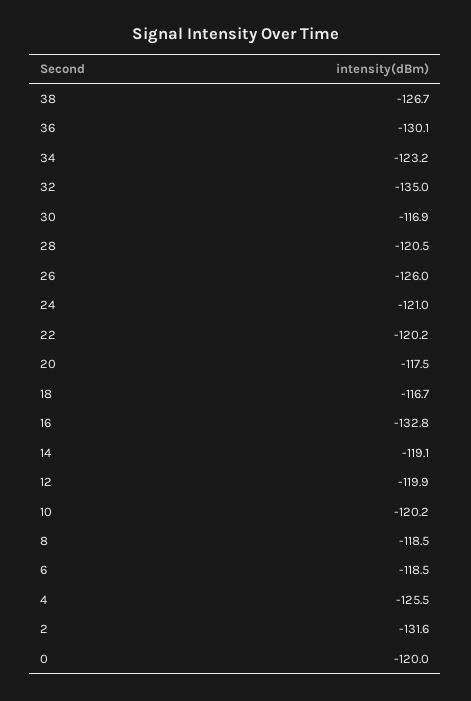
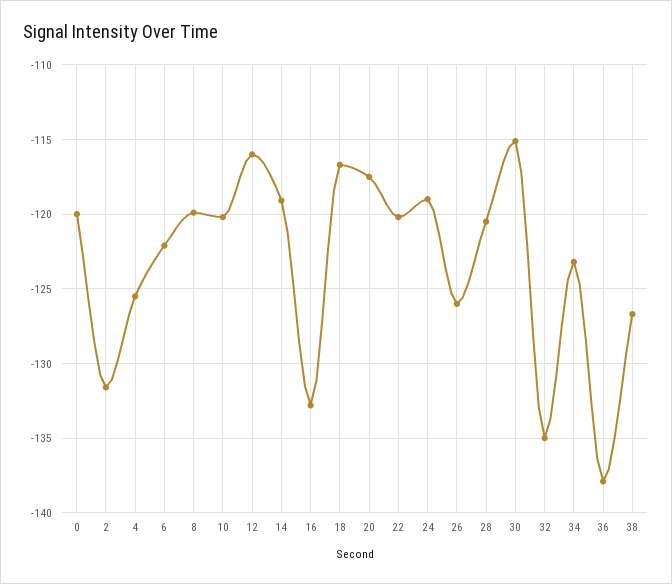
  {
    "38": -126.7,
-   "36": -130.1,
+   "36": -138,
    "34": -123.2,
    "32": -135,
-   "30": -116.9,
+   "30": -115,
    "28": -120.5,
    "26": -126,
-   "24": -121,
+   "24": -119,
    "22": -120.2,
    "20": -117.5,
    "18": -116.7,
    "16": -132.8,
    "14": -119.1,
-   "12": -119.9,
+   "12": -116,
    "10": -120.2,
-   "8": -118.5,
+   "8": -120,
-   "6": -118.5,
+   "6": -122,
    "4": -125.5,
    "2": -131.6,
    "0": -120
  }

